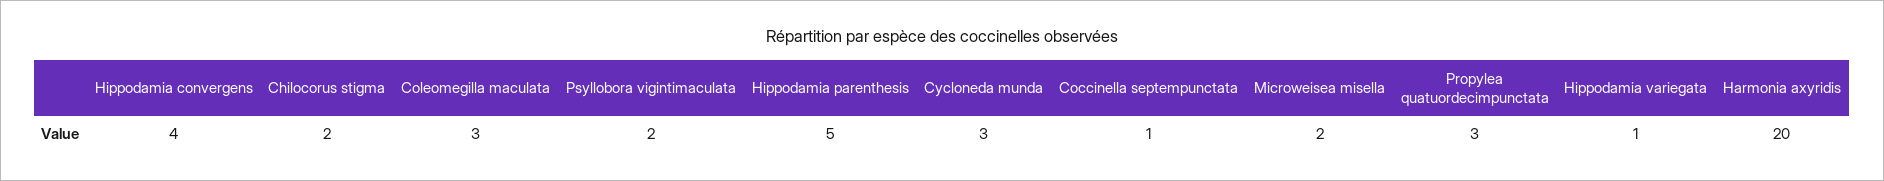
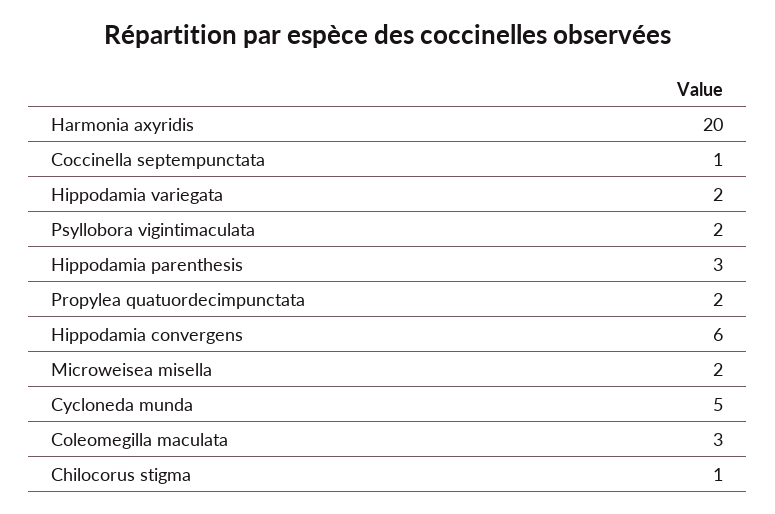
  {
-   "Hippodamia convergens": 4,
+   "Hippodamia convergens": 6,
-   "Chilocorus stigma": 2,
+   "Chilocorus stigma": 1,
    "Coleomegilla maculata": 3,
    "Psyllobora vigintimaculata": 2,
-   "Hippodamia parenthesis": 5,
+   "Hippodamia parenthesis": 3,
-   "Cycloneda munda": 3,
+   "Cycloneda munda": 5,
    "Coccinella septempunctata": 1,
    "Microweisea misella": 2,
-   "Propylea quatuordecimpunctata": 3,
+   "Propylea quatuordecimpunctata": 2,
-   "Hippodamia variegata": 1,
+   "Hippodamia variegata": 2,
    "Harmonia axyridis": 20
  }

